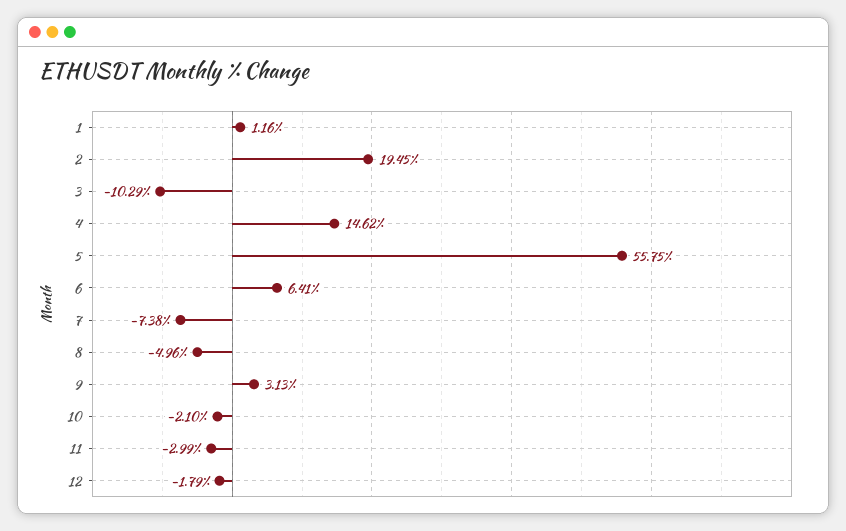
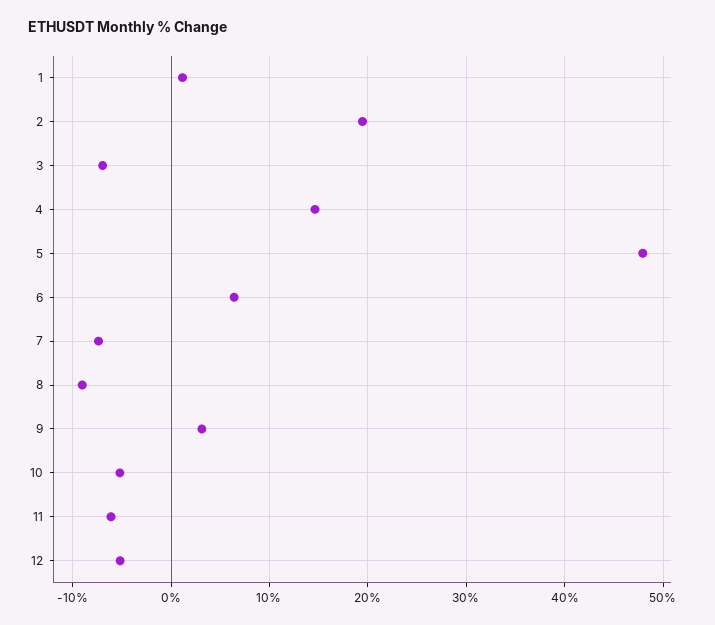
  {
    "1": 1.16,
    "2": 19.45,
-   "3": -10.29,
+   "3": -7,
    "4": 14.62,
-   "5": 55.75,
+   "5": 48,
    "6": 6.41,
    "7": -7.38,
-   "8": -4.96,
+   "8": -9,
    "9": 3.13,
-   "10": -2.1,
+   "10": -5,
-   "11": -2.99,
+   "11": -6,
-   "12": -1.79
+   "12": -5
  }

